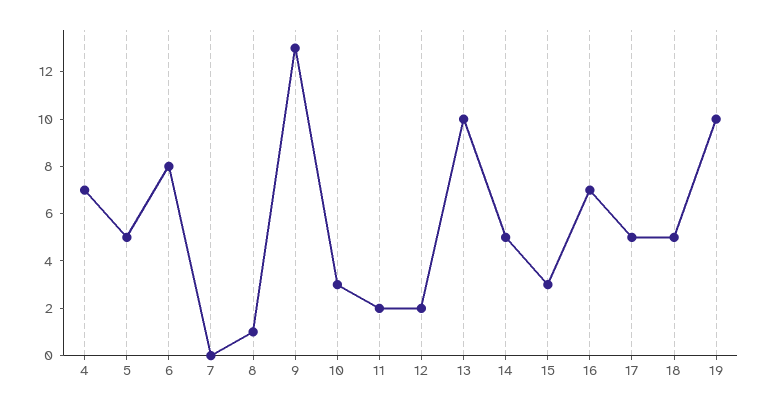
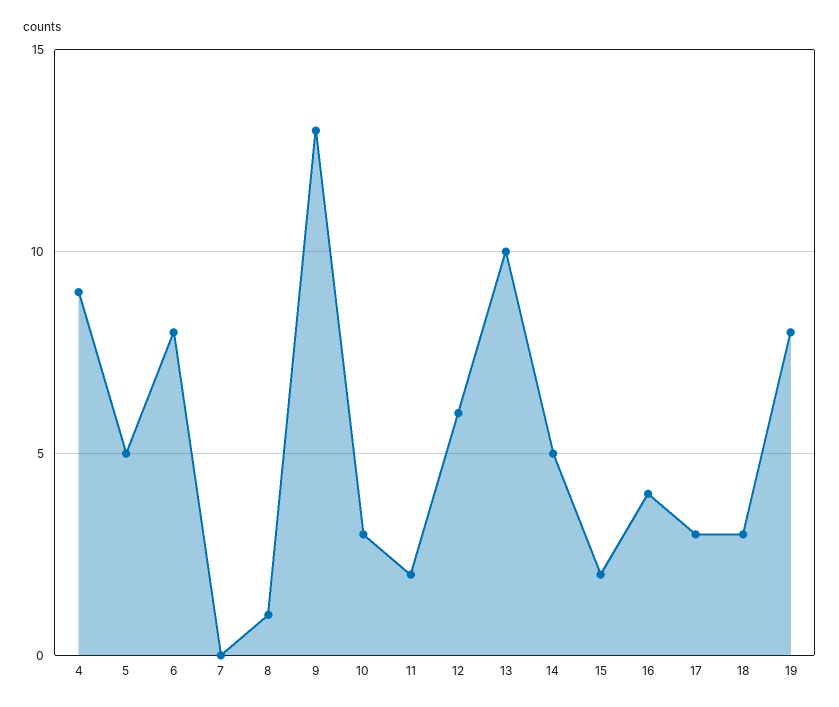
  {
-   "4": 7,
+   "4": 9,
    "5": 5,
    "6": 8,
    "7": 0,
    "8": 1,
    "9": 13,
    "10": 3,
    "11": 2,
-   "12": 2,
+   "12": 6,
    "13": 10,
    "14": 5,
-   "15": 3,
+   "15": 2,
-   "16": 7,
+   "16": 4,
-   "17": 5,
+   "17": 3,
-   "18": 5,
+   "18": 3,
-   "19": 10
+   "19": 8
  }

